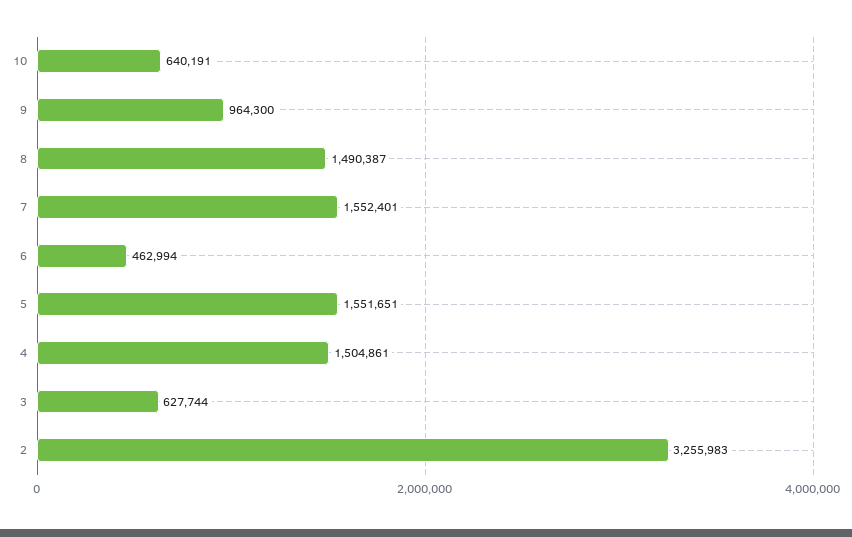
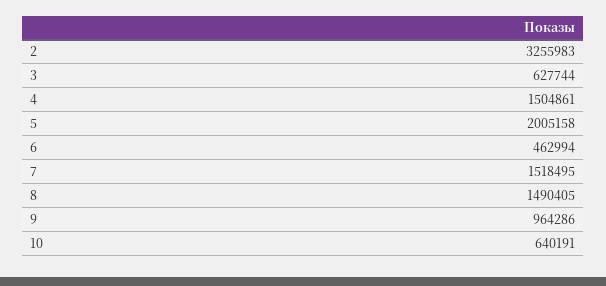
  {
    "10": 640191,
-   "9": 964300,
+   "9": 964286,
-   "8": 1490387,
+   "8": 1490405,
-   "7": 1552401,
+   "7": 1518495,
    "6": 462994,
-   "5": 1551651,
+   "5": 2005158,
    "4": 1504861,
    "3": 627744,
    "2": 3255983
  }

